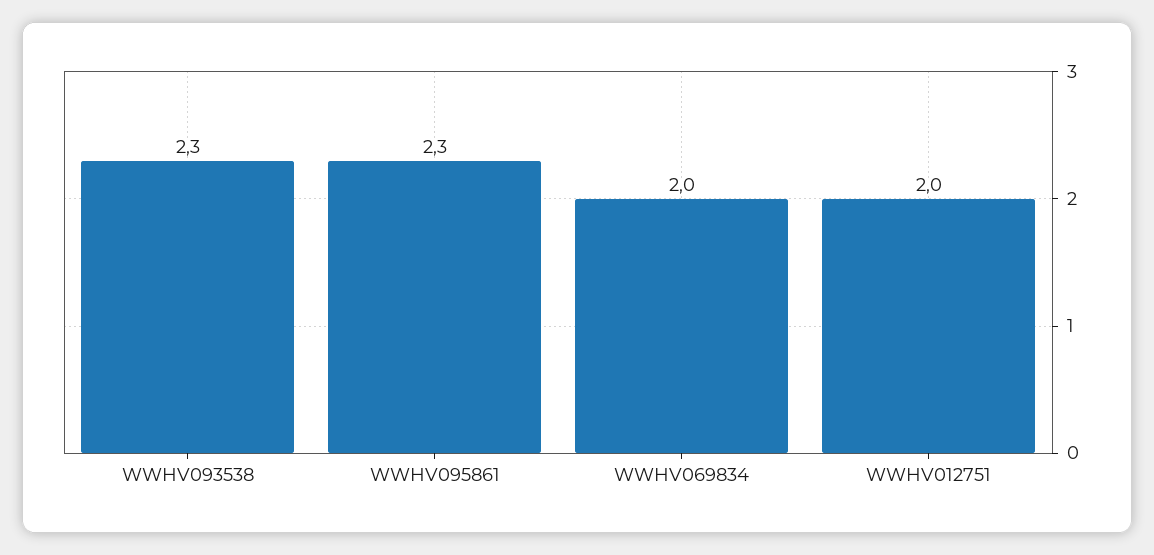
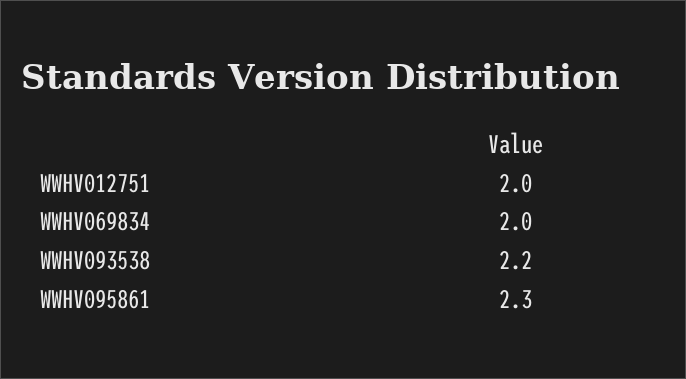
  {
-   "WWHV093538": 2.3,
+   "WWHV093538": 2.2,
    "WWHV095861": 2.3,
    "WWHV069834": 2,
    "WWHV012751": 2
  }

